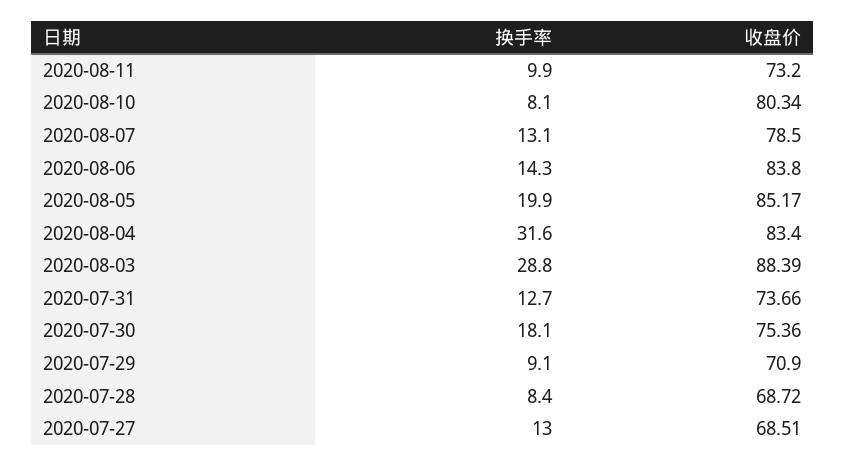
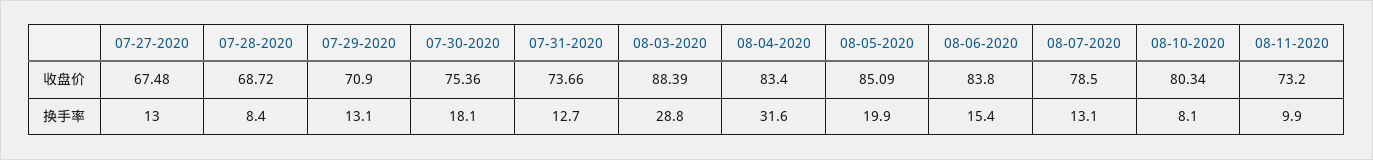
  {
    "换手率": {
      "2020-08-11": 9.9,
      "2020-08-10": 8.1,
      "2020-08-07": 13.1,
-     "2020-08-06": 14.3,
+     "2020-08-06": 15.4,
      "2020-08-05": 19.9,
      "2020-08-04": 31.6,
      "2020-08-03": 28.8,
      "2020-07-31": 12.7,
      "2020-07-30": 18.1,
-     "2020-07-29": 9.1,
+     "2020-07-29": 13.1,
      "2020-07-28": 8.4,
      "2020-07-27": 13
    },
    "收盘价": {
      "2020-08-11": 73.2,
      "2020-08-10": 80.34,
      "2020-08-07": 78.5,
      "2020-08-06": 83.8,
-     "2020-08-05": 85.17,
+     "2020-08-05": 85.09,
      "2020-08-04": 83.4,
      "2020-08-03": 88.39,
      "2020-07-31": 73.66,
      "2020-07-30": 75.36,
      "2020-07-29": 70.9,
      "2020-07-28": 68.72,
-     "2020-07-27": 68.51
+     "2020-07-27": 67.48
    }
  }

